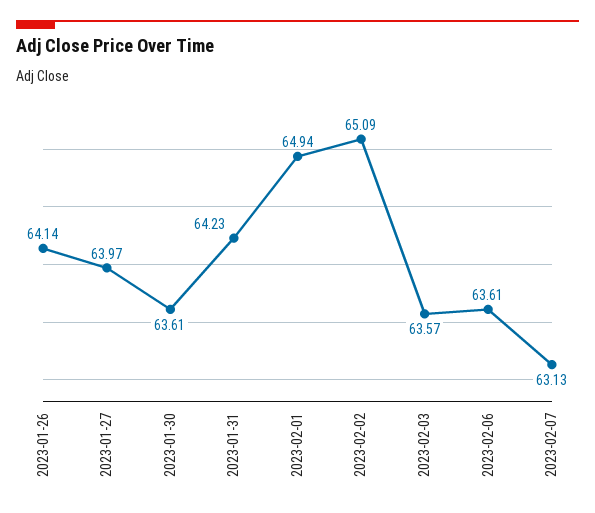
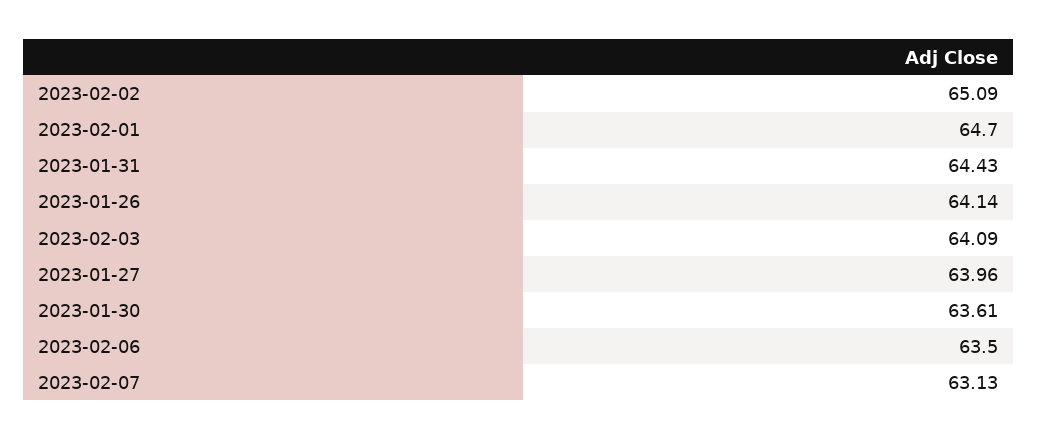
  {
    "2023-01-26": 64.14,
-   "2023-01-27": 63.97,
+   "2023-01-27": 63.96,
    "2023-01-30": 63.61,
-   "2023-01-31": 64.23,
+   "2023-01-31": 64.43,
-   "2023-02-01": 64.94,
+   "2023-02-01": 64.7,
    "2023-02-02": 65.09,
-   "2023-02-03": 63.57,
+   "2023-02-03": 64.09,
-   "2023-02-06": 63.61,
+   "2023-02-06": 63.5,
    "2023-02-07": 63.13
  }

